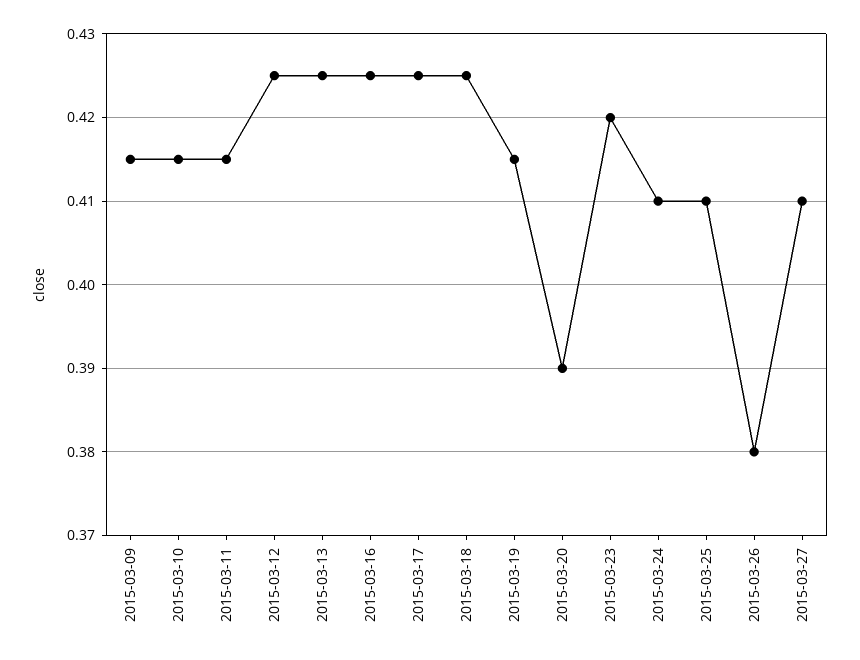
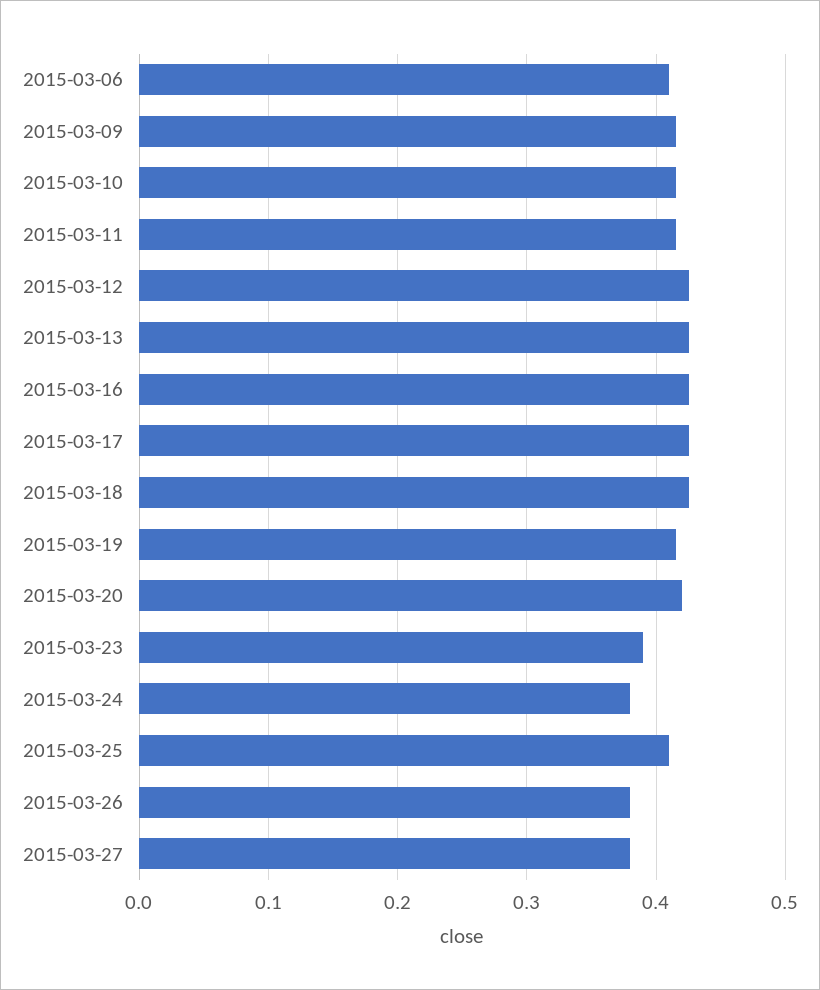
  {
    "2015-03-09": 0.415,
    "2015-03-10": 0.415,
    "2015-03-11": 0.415,
    "2015-03-12": 0.425,
    "2015-03-13": 0.425,
    "2015-03-16": 0.425,
    "2015-03-17": 0.425,
    "2015-03-18": 0.425,
    "2015-03-19": 0.415,
-   "2015-03-20": 0.39,
+   "2015-03-20": 0.42,
-   "2015-03-23": 0.42,
+   "2015-03-23": 0.39,
-   "2015-03-24": 0.41,
+   "2015-03-24": 0.38,
    "2015-03-25": 0.41,
    "2015-03-26": 0.38,
-   "2015-03-27": 0.41
+   "2015-03-27": 0.38,
+   "2015-03-06": 0.41
  }

